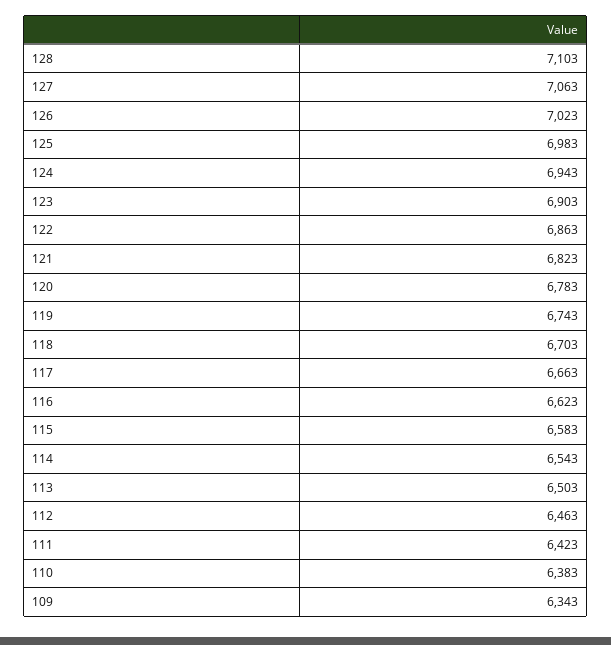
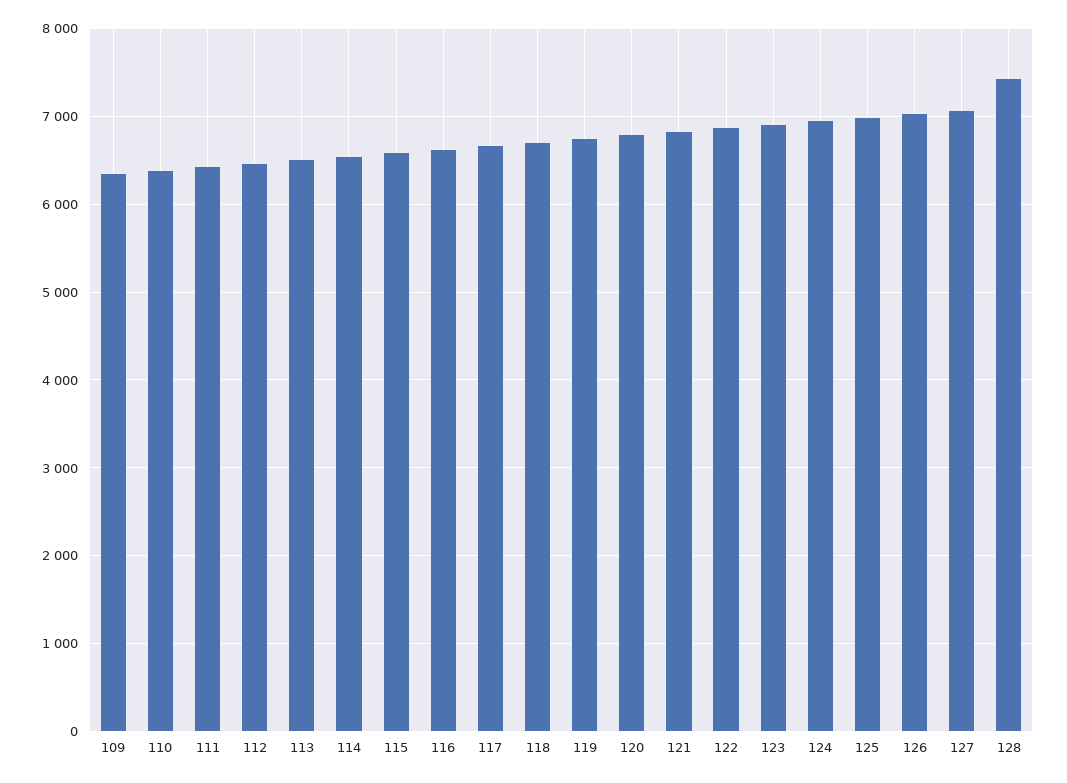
  {
-   "128": 7103,
+   "128": 7400,
    "127": 7063,
    "126": 7023,
    "125": 6983,
    "124": 6943,
    "123": 6903,
    "122": 6863,
    "121": 6823,
    "120": 6783,
    "119": 6743,
    "118": 6703,
    "117": 6663,
    "116": 6623,
    "115": 6583,
    "114": 6543,
    "113": 6503,
    "112": 6463,
    "111": 6423,
    "110": 6383,
    "109": 6343
  }

